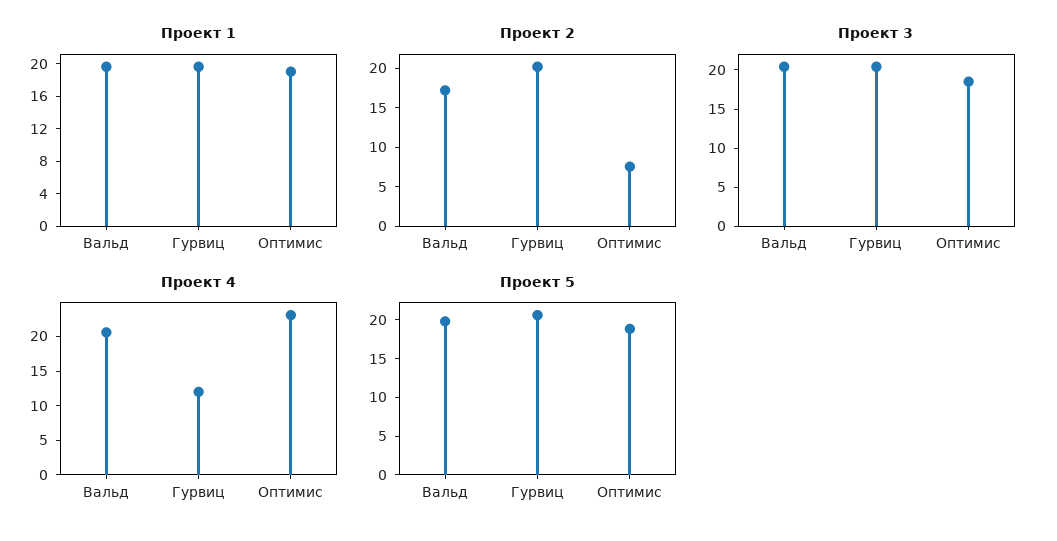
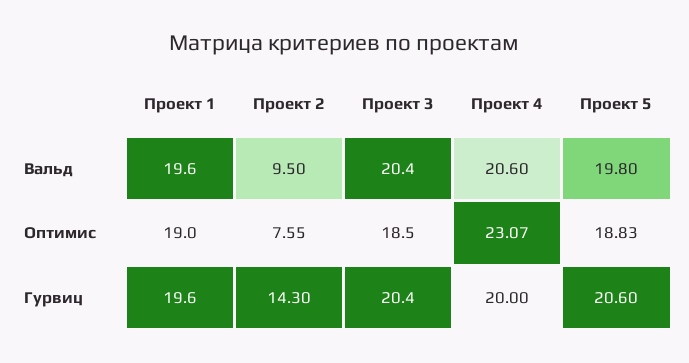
  {
    "Проект 1": {
      "Вальд": 19.6,
      "Гурвиц": 19.6,
      "Оптимис": 19
    },
    "Проект 2": {
-     "Вальд": 17.5,
+     "Вальд": 9.5,
-     "Гурвиц": 20,
+     "Гурвиц": 14.3,
      "Оптимис": 7.55
    },
    "Проект 3": {
      "Вальд": 20.4,
      "Гурвиц": 20.4,
      "Оптимис": 18.5
    },
    "Проект 4": {
      "Вальд": 20.6,
-     "Гурвиц": 12.5,
+     "Гурвиц": 20,
      "Оптимис": 23.07
    },
    "Проект 5": {
      "Вальд": 19.8,
      "Гурвиц": 20.6,
      "Оптимис": 18.83
    }
  }

